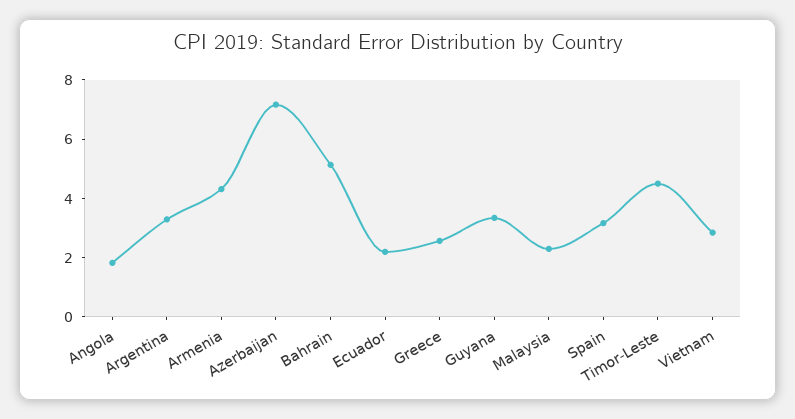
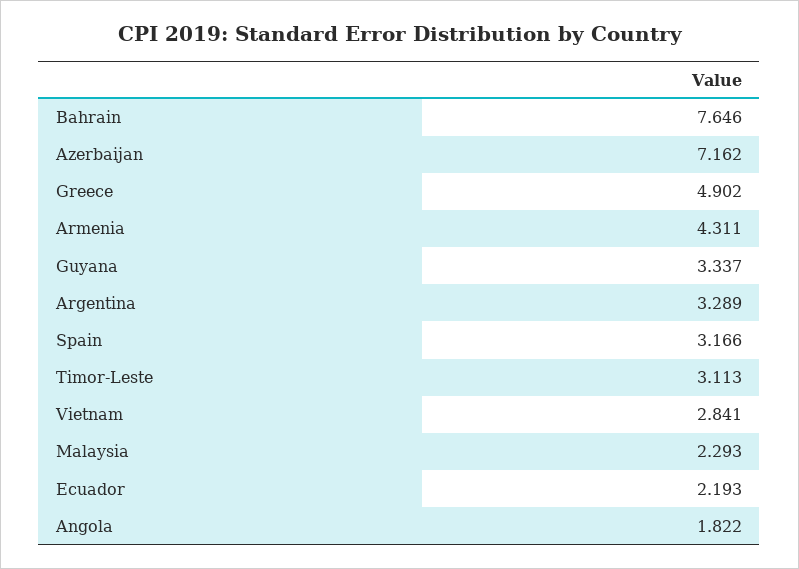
  {
    "Angola": 1.822,
    "Argentina": 3.289,
    "Armenia": 4.311,
    "Azerbaijan": 7.162,
-   "Bahrain": 5,
+   "Bahrain": 7.646,
    "Ecuador": 2.193,
-   "Greece": 2.5,
+   "Greece": 4.902,
    "Guyana": 3.337,
    "Malaysia": 2.293,
    "Spain": 3.166,
-   "Timor-Leste": 4.5,
+   "Timor-Leste": 3.113,
    "Vietnam": 2.841
  }

